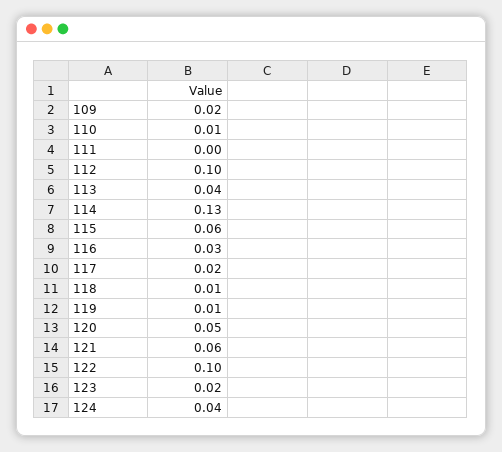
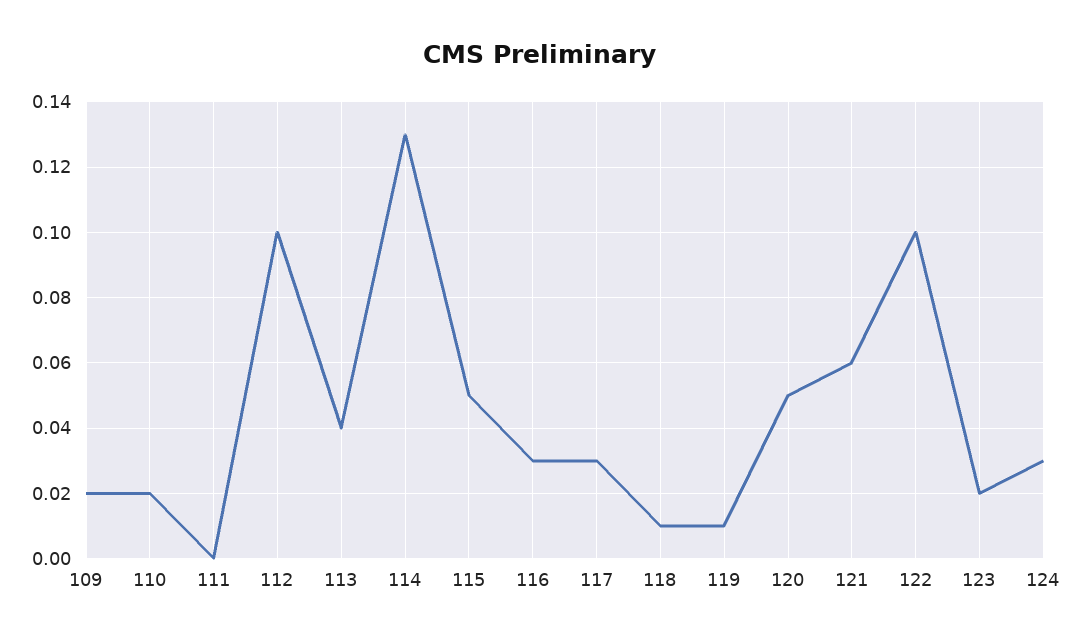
  {
    "109": 0.02,
-   "110": 0.01,
+   "110": 0.02,
    "111": 0,
    "112": 0.1,
    "113": 0.04,
    "114": 0.13,
-   "115": 0.06,
+   "115": 0.05,
    "116": 0.03,
-   "117": 0.02,
+   "117": 0.03,
    "118": 0.01,
    "119": 0.01,
    "120": 0.05,
    "121": 0.06,
    "122": 0.1,
    "123": 0.02,
-   "124": 0.04
+   "124": 0.03
  }

